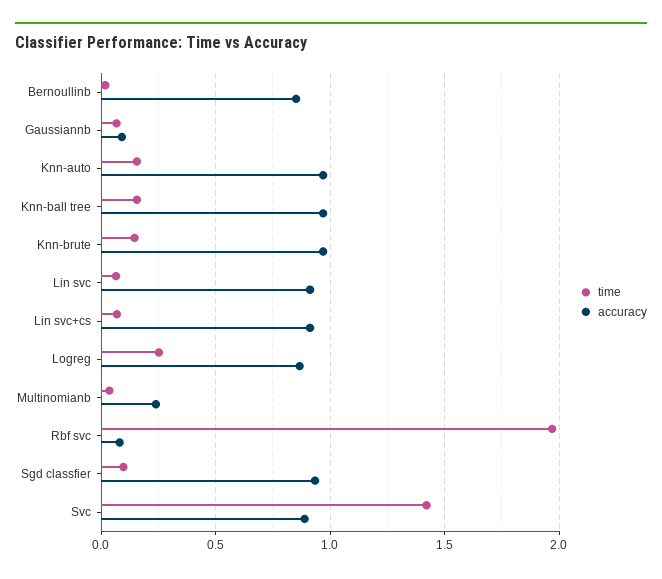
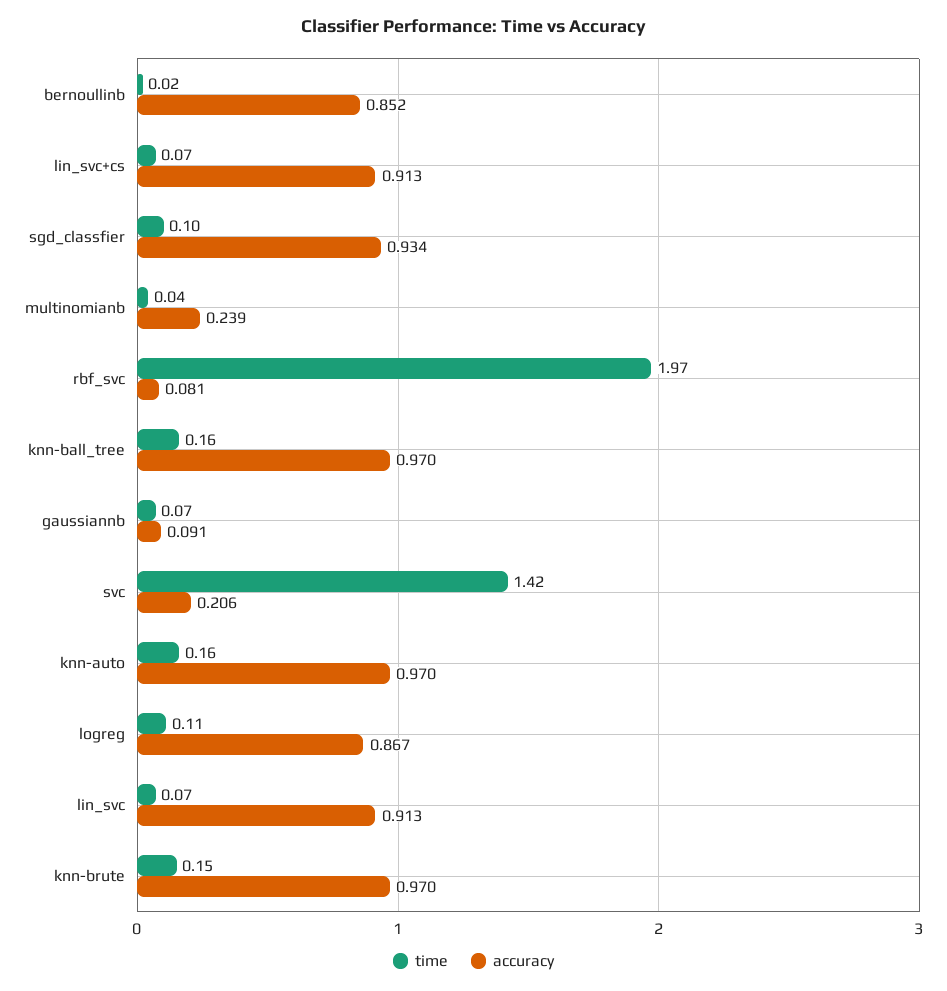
  {
    "time": {
      "Bernoullinb": 0.02,
      "Gaussiannb": 0.07,
      "Knn-auto": 0.16,
      "Knn-ball tree": 0.16,
      "Knn-brute": 0.15,
      "Lin svc": 0.07,
      "Lin svc+cs": 0.07,
-     "Logreg": 0.25,
+     "Logreg": 0.11,
      "Multinomianb": 0.04,
      "Rbf svc": 1.97,
      "Sgd classfier": 0.1,
      "Svc": 1.42
    },
    "accuracy": {
      "Bernoullinb": 0.852,
      "Gaussiannb": 0.091,
      "Knn-auto": 0.97,
      "Knn-ball tree": 0.97,
      "Knn-brute": 0.97,
      "Lin svc": 0.913,
      "Lin svc+cs": 0.913,
      "Logreg": 0.867,
      "Multinomianb": 0.239,
      "Rbf svc": 0.081,
      "Sgd classfier": 0.934,
-     "Svc": 0.9
+     "Svc": 0.206
    }
  }

